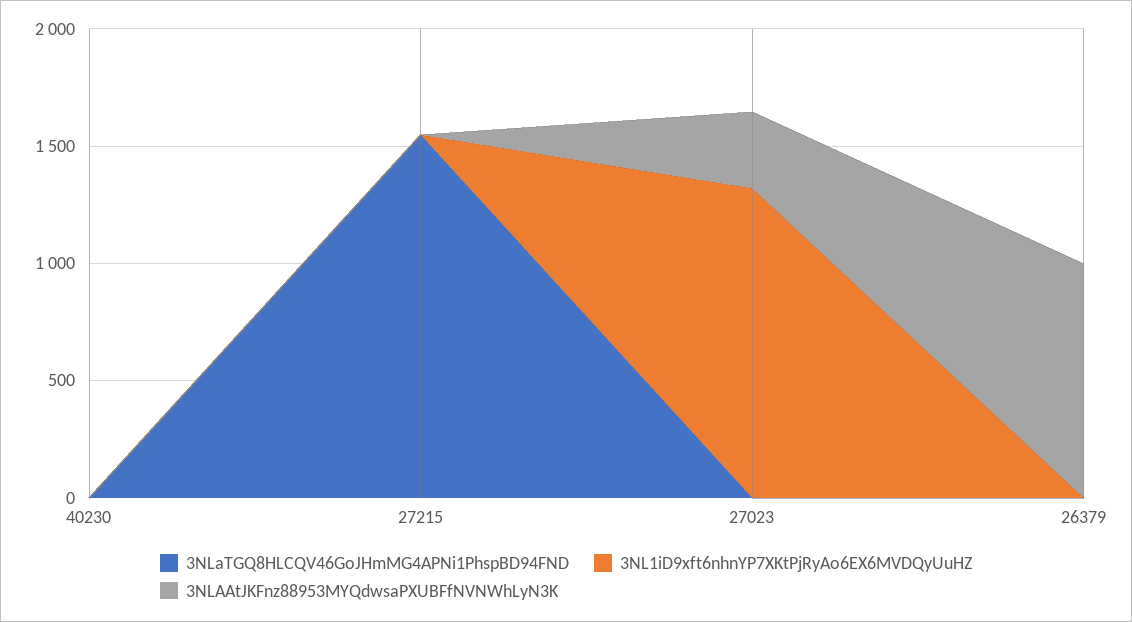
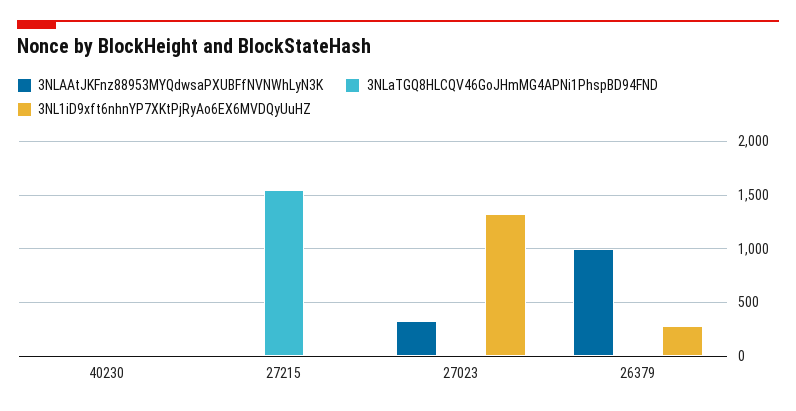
  {
    "3NLaTGQ8HLCQV46GoJHmMG4APNi1PhspBD94FND": {
      "40230": 0,
      "27215": 1500,
      "27023": 0,
      "26379": 0
    },
    "3NL1iD9xft6nhnYP7XKtPjRyAo6EX6MVDQyUuHZ": {
      "40230": 0,
      "27215": 0,
      "27023": 1300,
-     "26379": 0
+     "26379": 300
    },
    "3NLAAtJKFnz88953MYQdwsaPXUBFfNVNWhLyN3K": {
      "40230": 0,
      "27215": 0,
      "27023": 300,
      "26379": 1000
    }
  }

